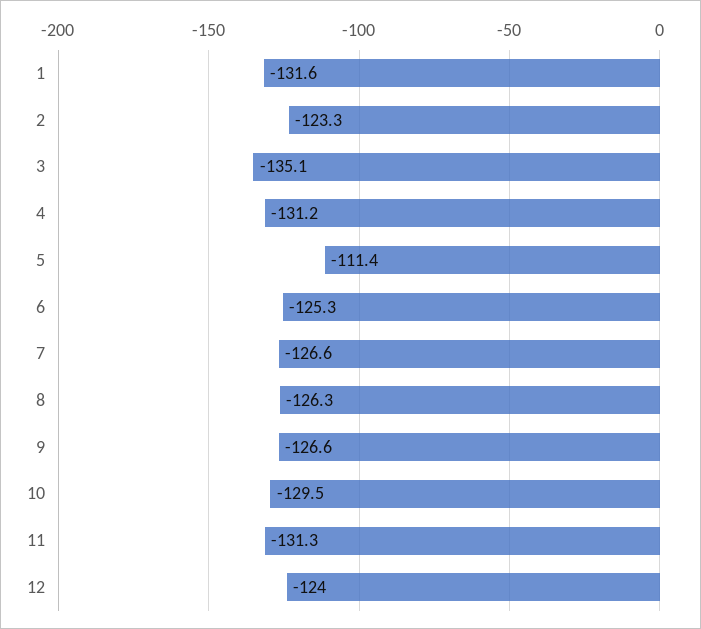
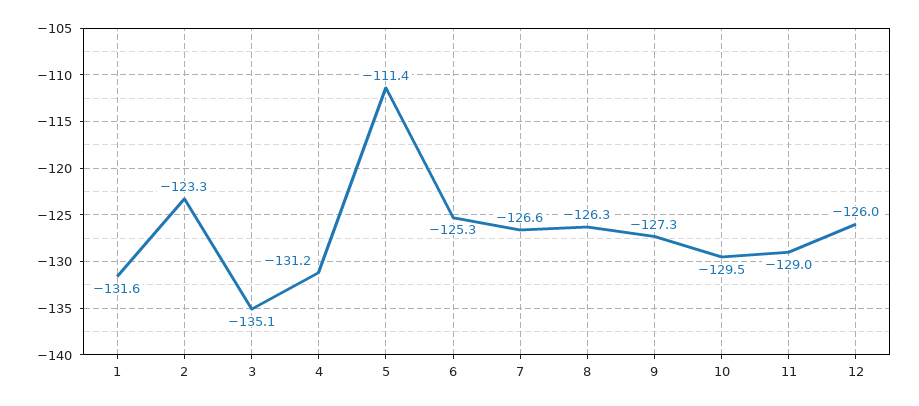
  {
    "1": -131.6,
    "2": -123.3,
    "3": -135.1,
    "4": -131.2,
    "5": -111.4,
    "6": -125.3,
    "7": -126.6,
    "8": -126.3,
-   "9": -126.6,
+   "9": -127.3,
    "10": -129.5,
-   "11": -131.3,
+   "11": -129,
-   "12": -124
+   "12": -126
  }

